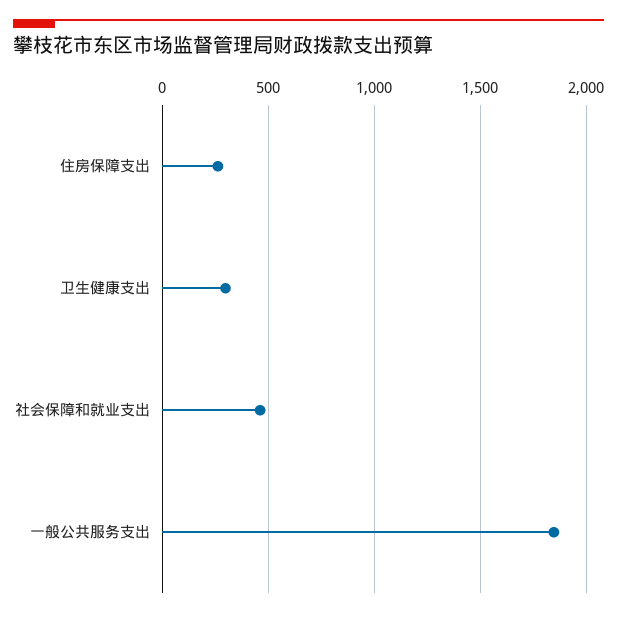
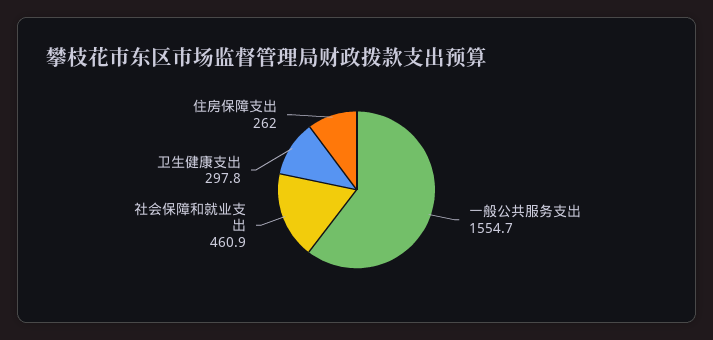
  {
    "住房保障支出": 262,
    "卫生健康支出": 297.8,
    "社会保障和就业支出": 460.9,
-   "一般公共服务支出": 1850
+   "一般公共服务支出": 1554.7
  }

